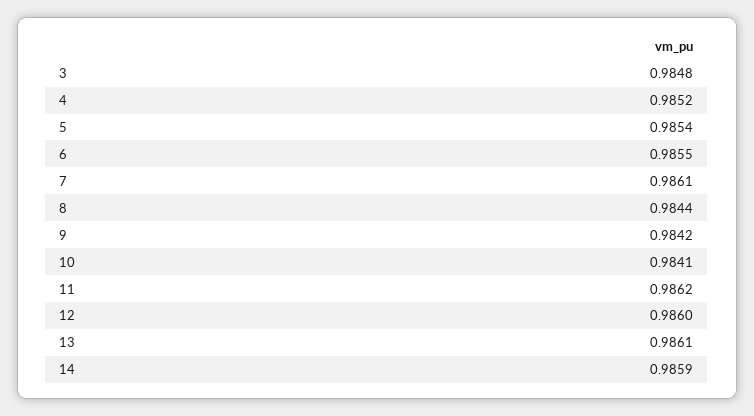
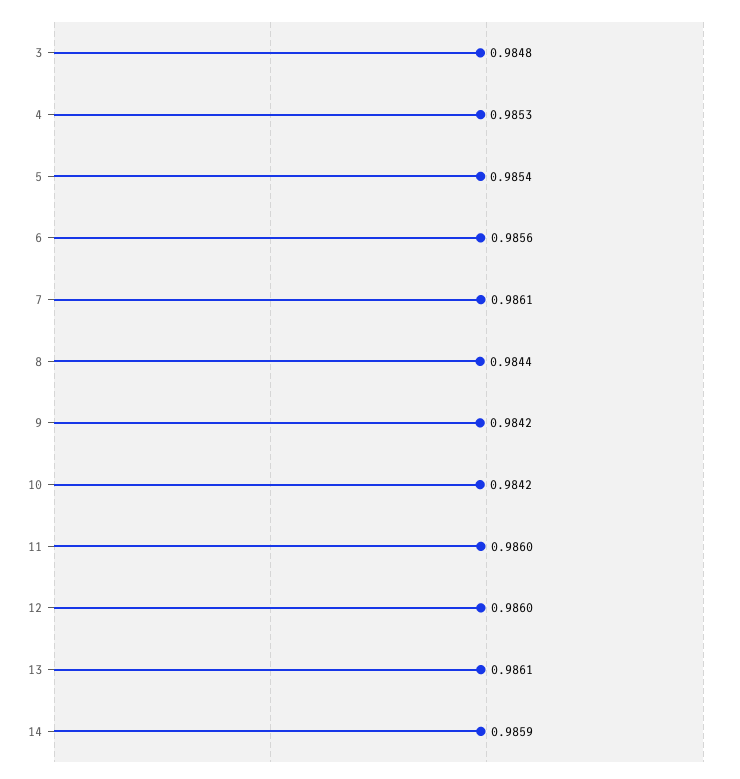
  {
    "3": 0.9848,
-   "4": 0.9852,
+   "4": 0.9853,
    "5": 0.9854,
-   "6": 0.9855,
+   "6": 0.9856,
    "7": 0.9861,
    "8": 0.9844,
    "9": 0.9842,
-   "10": 0.9841,
+   "10": 0.9842,
-   "11": 0.9862,
+   "11": 0.986,
    "12": 0.986,
    "13": 0.9861,
    "14": 0.9859
  }

